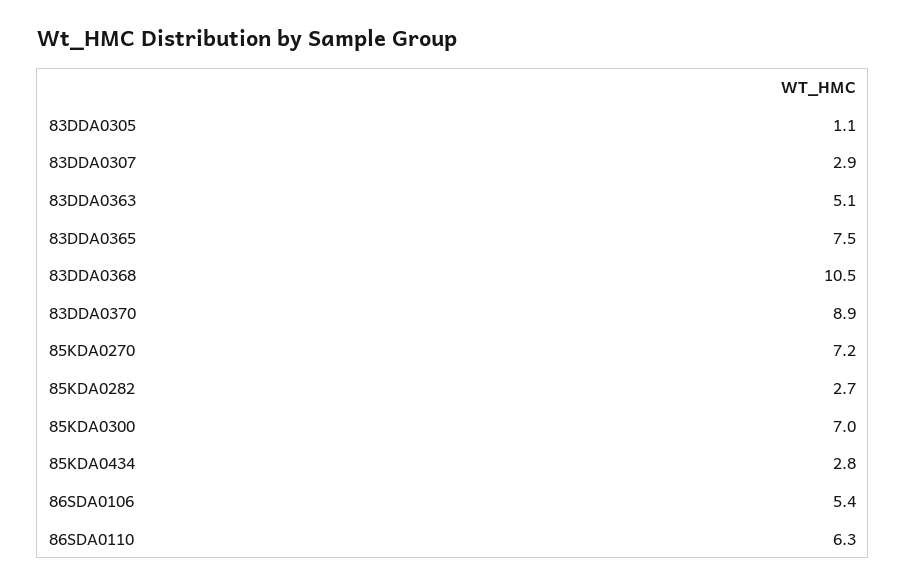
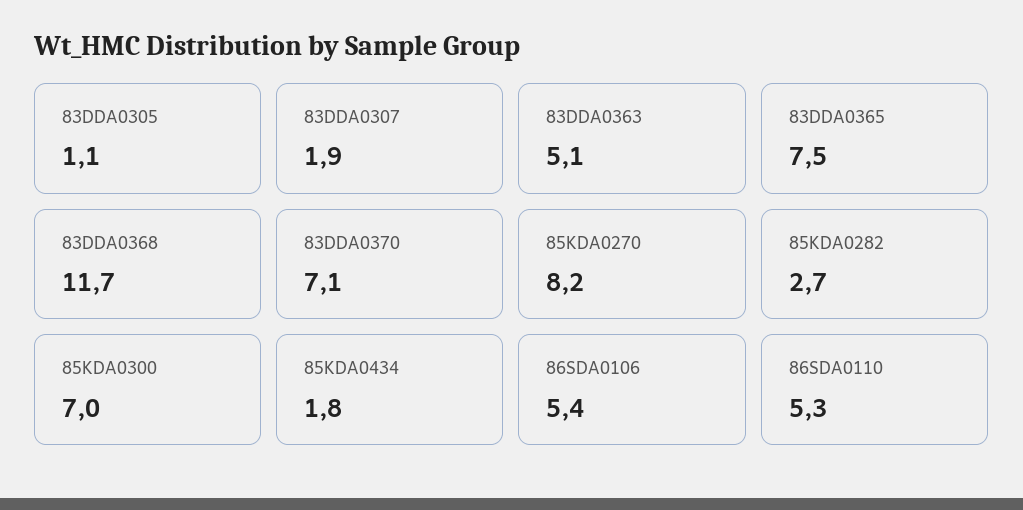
  {
    "83DDA0305": 1.1,
-   "83DDA0307": 2.9,
+   "83DDA0307": 1.9,
    "83DDA0363": 5.1,
    "83DDA0365": 7.5,
-   "83DDA0368": 10.5,
+   "83DDA0368": 11.7,
-   "83DDA0370": 8.9,
+   "83DDA0370": 7.1,
-   "85KDA0270": 7.2,
+   "85KDA0270": 8.2,
    "85KDA0282": 2.7,
    "85KDA0300": 7,
-   "85KDA0434": 2.8,
+   "85KDA0434": 1.8,
    "86SDA0106": 5.4,
-   "86SDA0110": 6.3
+   "86SDA0110": 5.3
  }

